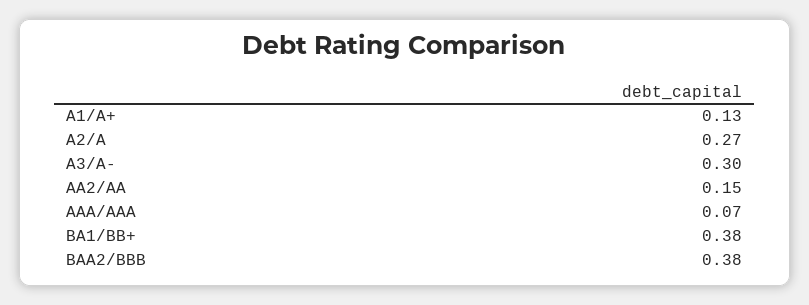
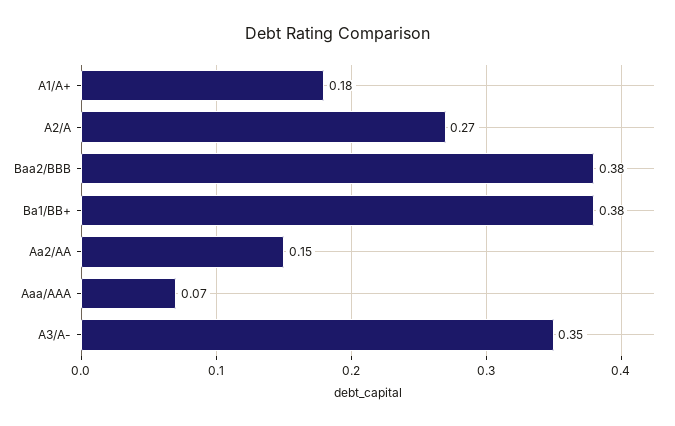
  {
-   "A1/A+": 0.13,
+   "A1/A+": 0.18,
    "A2/A": 0.27,
-   "A3/A-": 0.3,
+   "A3/A-": 0.35,
    "AA2/AA": 0.15,
    "AAA/AAA": 0.07,
    "BA1/BB+": 0.38,
    "BAA2/BBB": 0.38
  }

